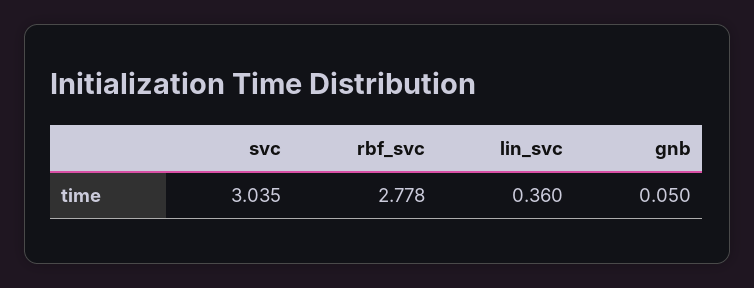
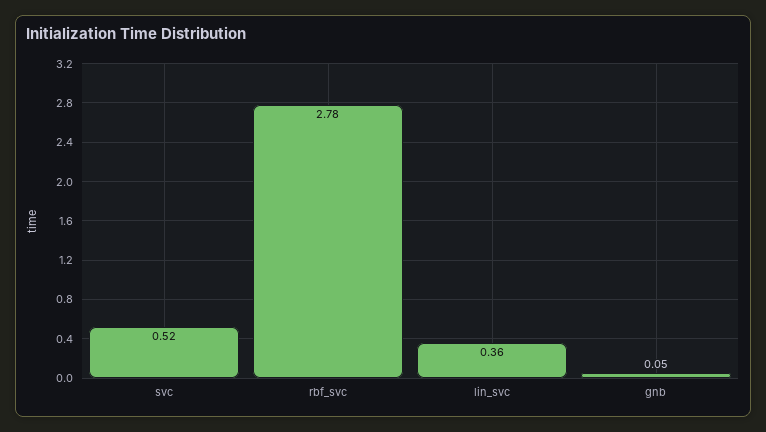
  {
-   "svc": 3.035,
+   "svc": 0.52,
    "rbf_svc": 2.778,
    "lin_svc": 0.36,
    "gnb": 0.05
  }

